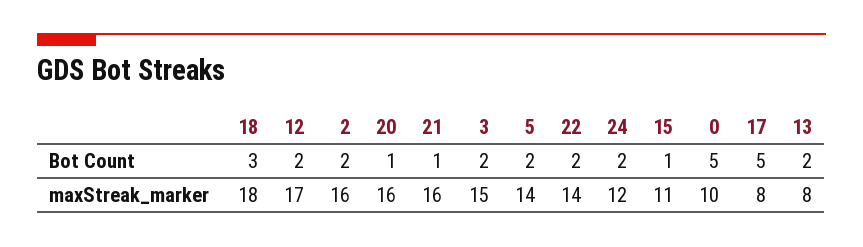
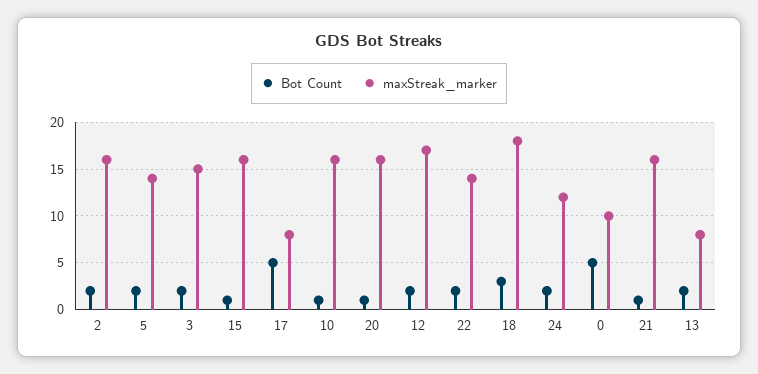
  {
    "Bot Count": {
      "18": 3,
      "12": 2,
      "2": 2,
      "20": 1,
      "21": 1,
      "3": 2,
      "5": 2,
      "22": 2,
      "24": 2,
      "15": 1,
      "0": 5,
      "17": 5,
-     "13": 2
+     "13": 2,
+     "10": 1
    },
    "maxStreak_marker": {
      "18": 18,
      "12": 17,
      "2": 16,
      "20": 16,
      "21": 16,
      "3": 15,
      "5": 14,
      "22": 14,
      "24": 12,
-     "15": 11,
+     "15": 16,
      "0": 10,
      "17": 8,
-     "13": 8
+     "13": 8,
+     "10": 16
    }
  }

